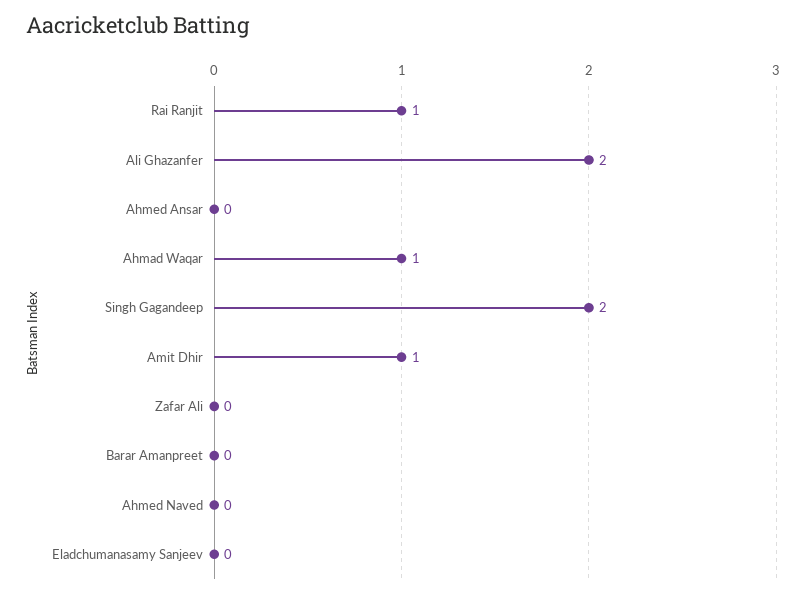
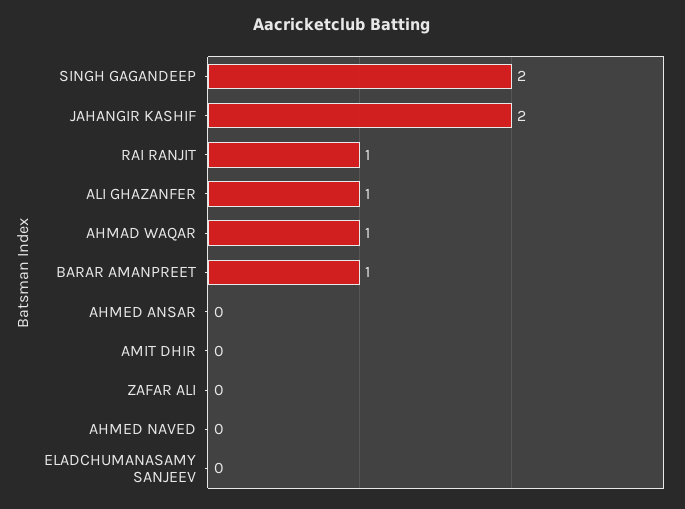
  {
    "Rai Ranjit": 1,
-   "Ali Ghazanfer": 2,
+   "Ali Ghazanfer": 1,
    "Ahmed Ansar": 0,
    "Ahmad Waqar": 1,
    "Singh Gagandeep": 2,
-   "Amit Dhir": 1,
+   "Amit Dhir": 0,
    "Zafar Ali": 0,
-   "Barar Amanpreet": 0,
+   "Barar Amanpreet": 1,
    "Ahmed Naved": 0,
-   "Eladchumanasamy Sanjeev": 0
+   "Eladchumanasamy Sanjeev": 0,
+   "JAHANGIR KASHIF": 2
  }

